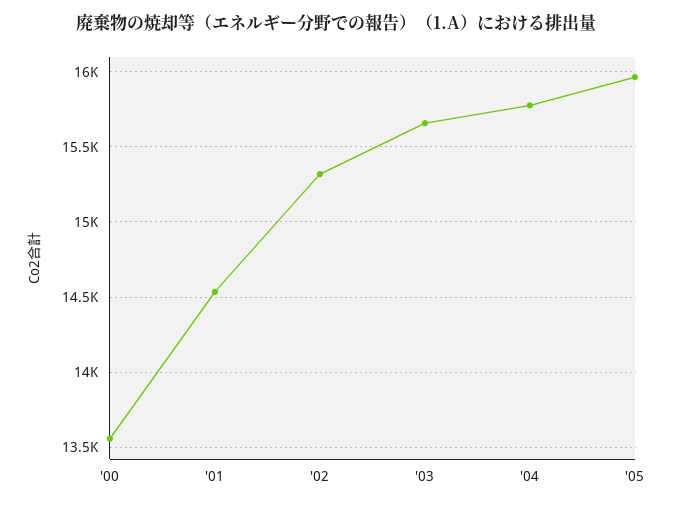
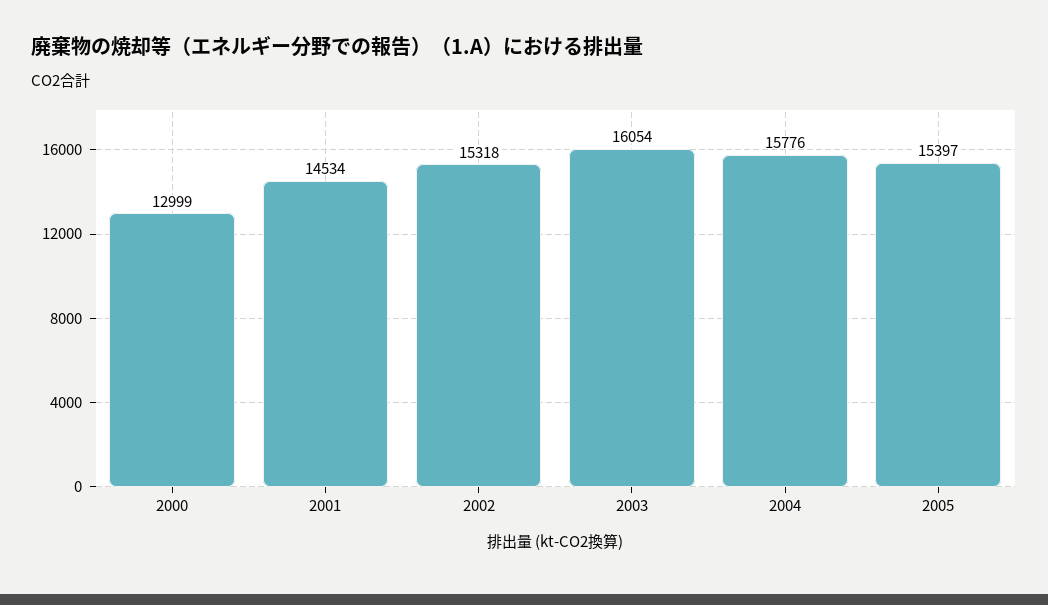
  {
-   "'00": 13550,
+   "'00": 12999,
    "'01": 14534,
    "'02": 15318,
-   "'03": 15650,
+   "'03": 16054,
    "'04": 15776,
-   "'05": 15950
+   "'05": 15397
  }

